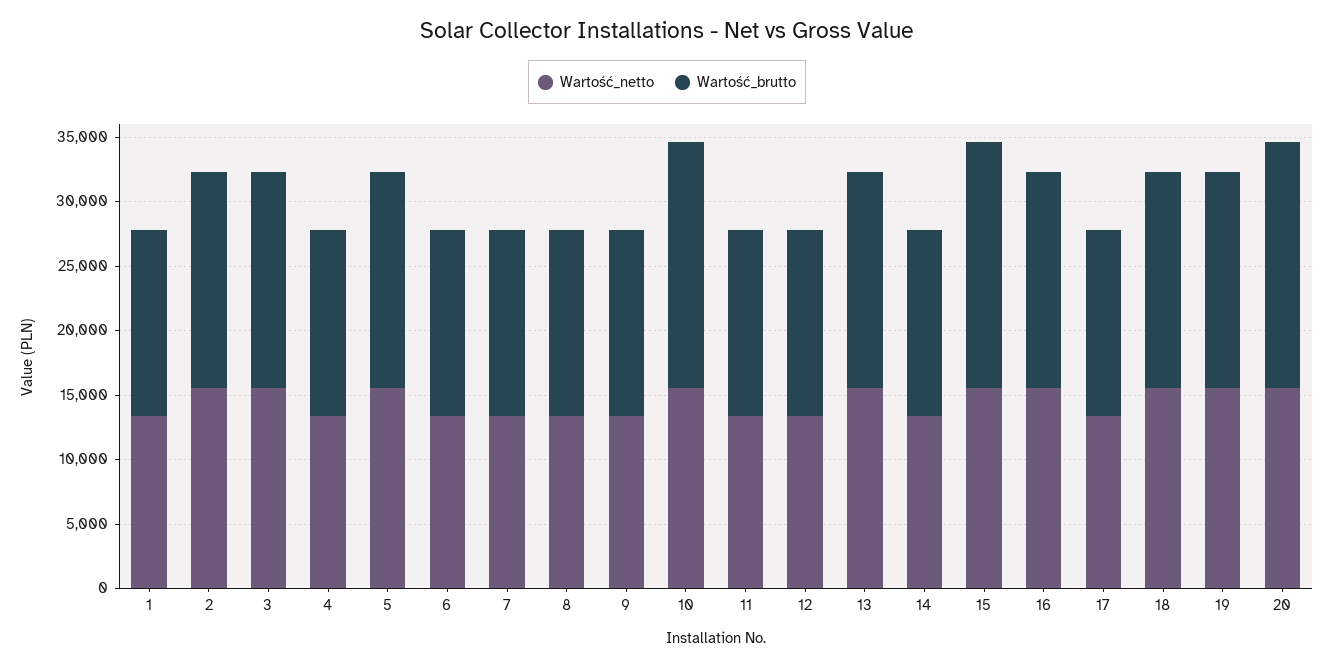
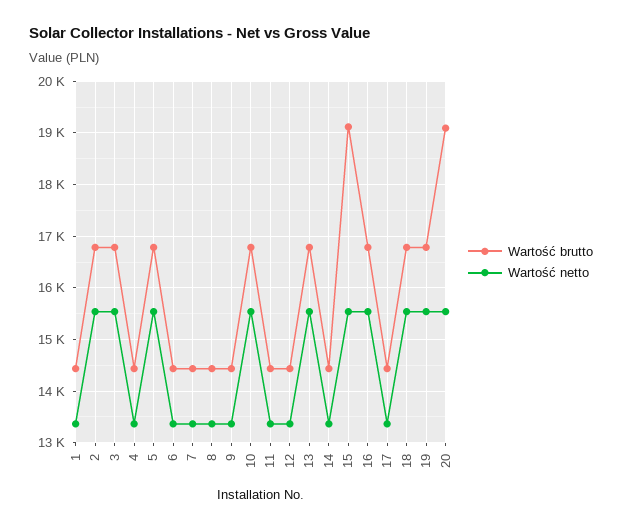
  {
    "Wartość_netto": {
      "1": 13400,
      "2": 15600,
      "3": 15600,
      "4": 13400,
      "5": 15600,
      "6": 13400,
      "7": 13400,
      "8": 13400,
      "9": 13400,
      "10": 15600,
      "11": 13400,
      "12": 13400,
      "13": 15600,
      "14": 13400,
      "15": 15600,
      "16": 15600,
      "17": 13400,
      "18": 15600,
      "19": 15600,
      "20": 15600
    },
    "Wartość_brutto": {
      "1": 14400,
      "2": 16800,
      "3": 16800,
      "4": 14400,
      "5": 16800,
      "6": 14400,
      "7": 14400,
      "8": 14400,
      "9": 14400,
-     "10": 19000,
+     "10": 16800,
      "11": 14400,
      "12": 14400,
      "13": 16800,
      "14": 14400,
      "15": 19200,
      "16": 16800,
      "17": 14400,
      "18": 16800,
      "19": 16800,
      "20": 19000
    }
  }

